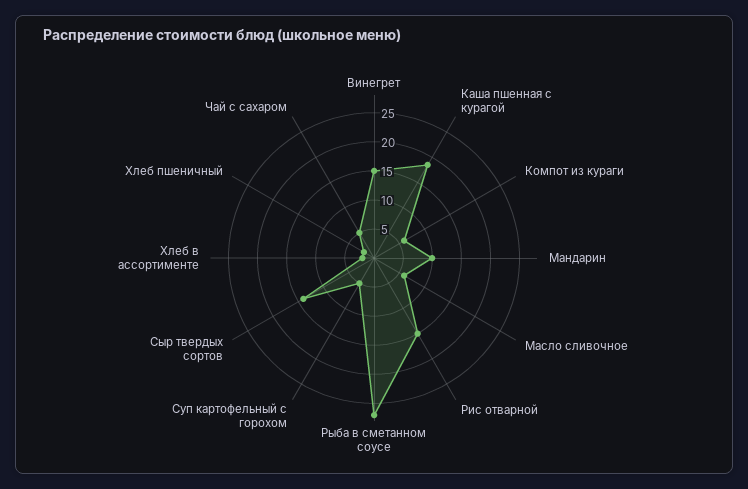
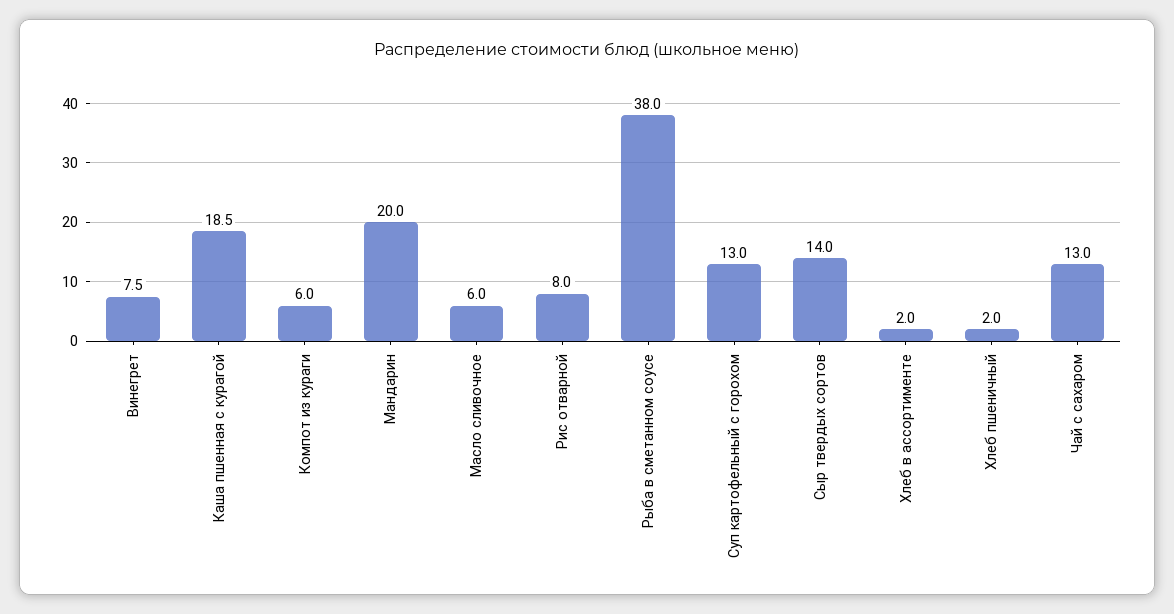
  {
-   "Винегрет": 15,
+   "Винегрет": 7.5,
    "Каша пшенная с курагой": 18.5,
    "Компот из кураги": 6,
-   "Мандарин": 10,
+   "Мандарин": 20,
    "Масло сливочное": 6,
-   "Рис отварной": 15,
+   "Рис отварной": 8,
-   "Рыба в сметанном соусе": 27.5,
+   "Рыба в сметанном соусе": 38,
-   "Суп картофельный с горохом": 5,
+   "Суп картофельный с горохом": 13,
    "Сыр твердых сортов": 14,
    "Хлеб в ассортименте": 2,
    "Хлеб пшеничный": 2,
-   "Чай с сахаром": 5
+   "Чай с сахаром": 13
  }

